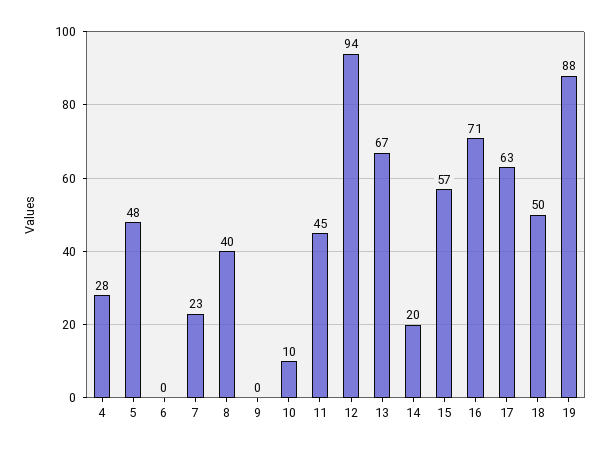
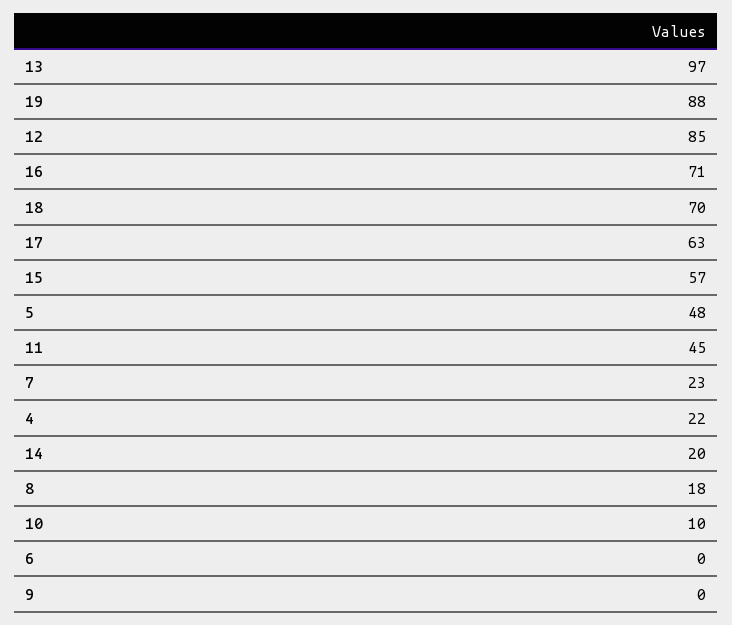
  {
-   "4": 28,
+   "4": 22,
    "5": 48,
    "6": 0,
    "7": 23,
-   "8": 40,
+   "8": 18,
    "9": 0,
    "10": 10,
    "11": 45,
-   "12": 94,
+   "12": 85,
-   "13": 67,
+   "13": 97,
    "14": 20,
    "15": 57,
    "16": 71,
    "17": 63,
-   "18": 50,
+   "18": 70,
    "19": 88
  }

